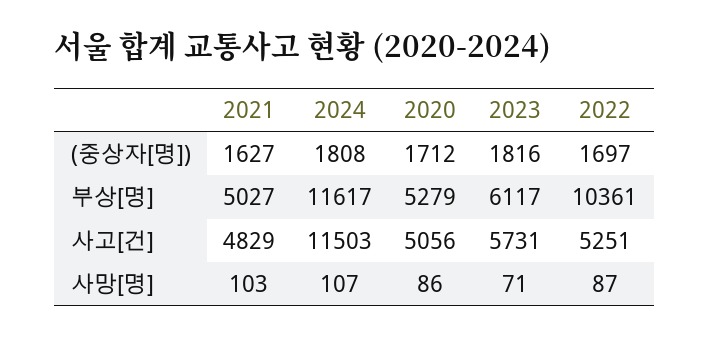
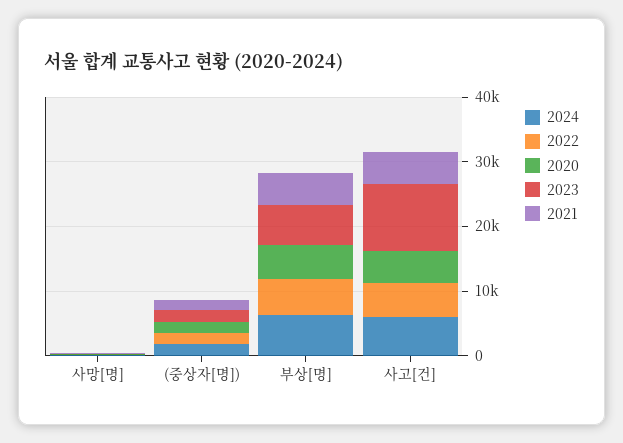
  {
    "2021": {
      "(중상자[명])": 1627,
      "부상[명]": 5027,
      "사고[건]": 4829,
      "사망[명]": 103
    },
    "2024": {
      "(중상자[명])": 1808,
-     "부상[명]": 11617,
+     "부상[명]": 6000,
-     "사고[건]": 11503,
+     "사고[건]": 6000,
      "사망[명]": 107
    },
    "2020": {
      "(중상자[명])": 1712,
      "부상[명]": 5279,
      "사고[건]": 5056,
      "사망[명]": 86
    },
    "2023": {
      "(중상자[명])": 1816,
      "부상[명]": 6117,
-     "사고[건]": 5731,
+     "사고[건]": 10000,
      "사망[명]": 71
    },
    "2022": {
      "(중상자[명])": 1697,
-     "부상[명]": 10361,
+     "부상[명]": 6000,
      "사고[건]": 5251,
      "사망[명]": 87
    }
  }

